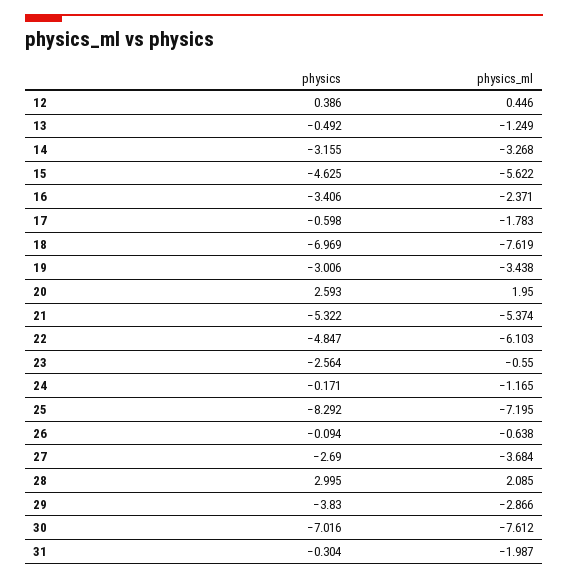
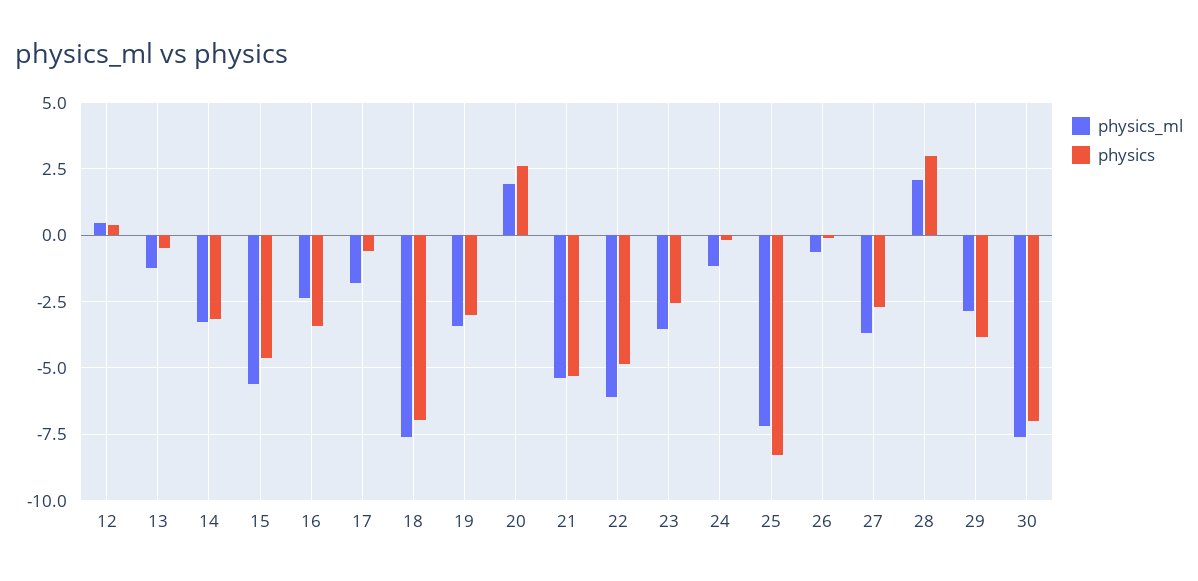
  {
    "physics": {
      "12": 0.386,
      "13": -0.492,
      "14": -3.155,
      "15": -4.625,
      "16": -3.406,
      "17": -0.598,
      "18": -6.969,
      "19": -3.006,
      "20": 2.593,
      "21": -5.322,
      "22": -4.847,
      "23": -2.564,
      "24": -0.171,
      "25": -8.292,
      "26": -0.094,
      "27": -2.69,
      "28": 2.995,
      "29": -3.83,
-     "30": -7.016,
+     "30": -7.016
-     "31": -0.304
    },
    "physics_ml": {
      "12": 0.446,
      "13": -1.249,
      "14": -3.268,
      "15": -5.622,
      "16": -2.371,
      "17": -1.783,
      "18": -7.619,
      "19": -3.438,
      "20": 1.95,
      "21": -5.374,
      "22": -6.103,
-     "23": -0.55,
+     "23": -3.5,
      "24": -1.165,
      "25": -7.195,
      "26": -0.638,
      "27": -3.684,
      "28": 2.085,
      "29": -2.866,
-     "30": -7.612,
+     "30": -7.612
-     "31": -1.987
    }
  }

